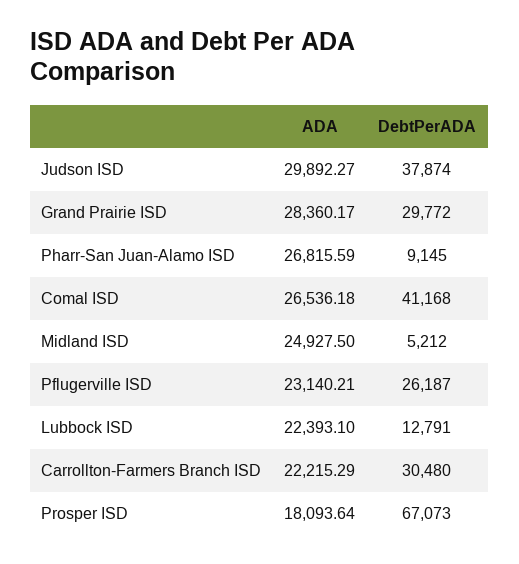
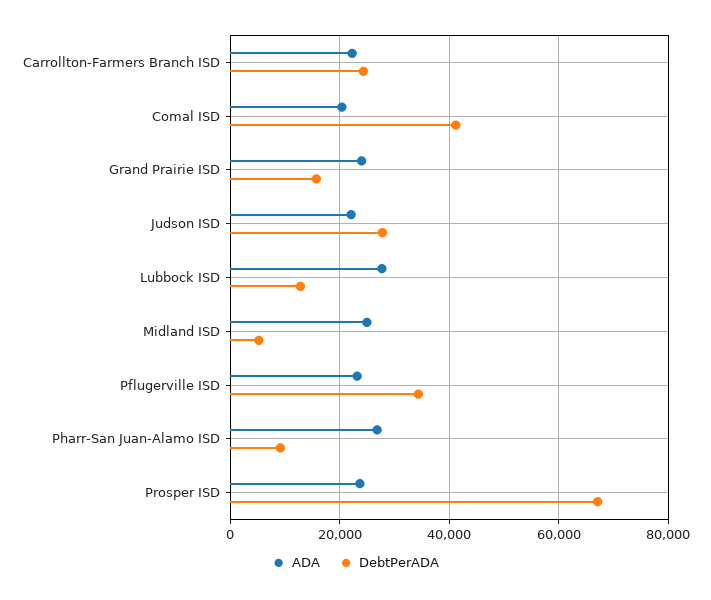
  {
    "ADA": {
-     "Judson ISD": 29892.27,
+     "Judson ISD": 22000,
-     "Grand Prairie ISD": 28360.17,
+     "Grand Prairie ISD": 24000,
      "Pharr-San Juan-Alamo ISD": 26815.59,
-     "Comal ISD": 26536.18,
+     "Comal ISD": 20000,
      "Midland ISD": 24927.5,
      "Pflugerville ISD": 23140.21,
-     "Lubbock ISD": 22393.1,
+     "Lubbock ISD": 28000,
      "Carrollton-Farmers Branch ISD": 22215.29,
-     "Prosper ISD": 18093.64
+     "Prosper ISD": 24000
    },
    "DebtPerADA": {
-     "Judson ISD": 37874,
+     "Judson ISD": 28000,
-     "Grand Prairie ISD": 29772,
+     "Grand Prairie ISD": 16000,
      "Pharr-San Juan-Alamo ISD": 9145,
      "Comal ISD": 41168,
      "Midland ISD": 5212,
-     "Pflugerville ISD": 26187,
+     "Pflugerville ISD": 34000,
      "Lubbock ISD": 12791,
-     "Carrollton-Farmers Branch ISD": 30480,
+     "Carrollton-Farmers Branch ISD": 24000,
      "Prosper ISD": 67073
    }
  }

